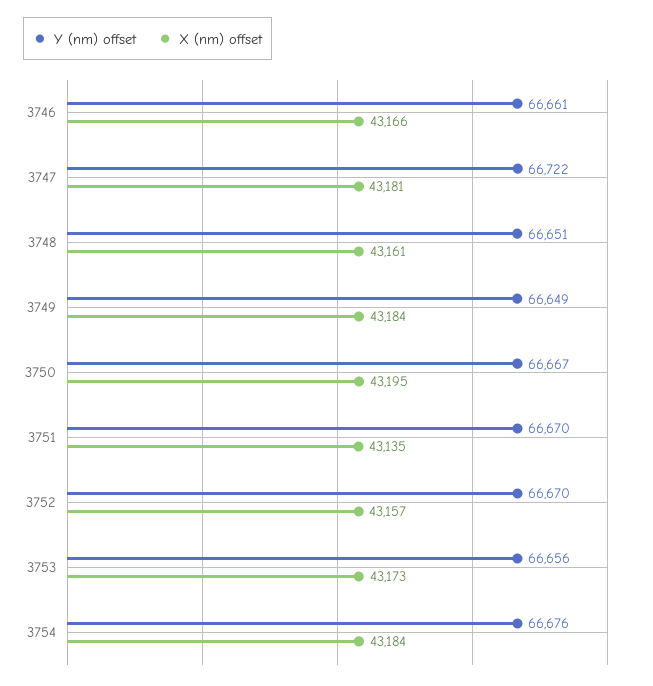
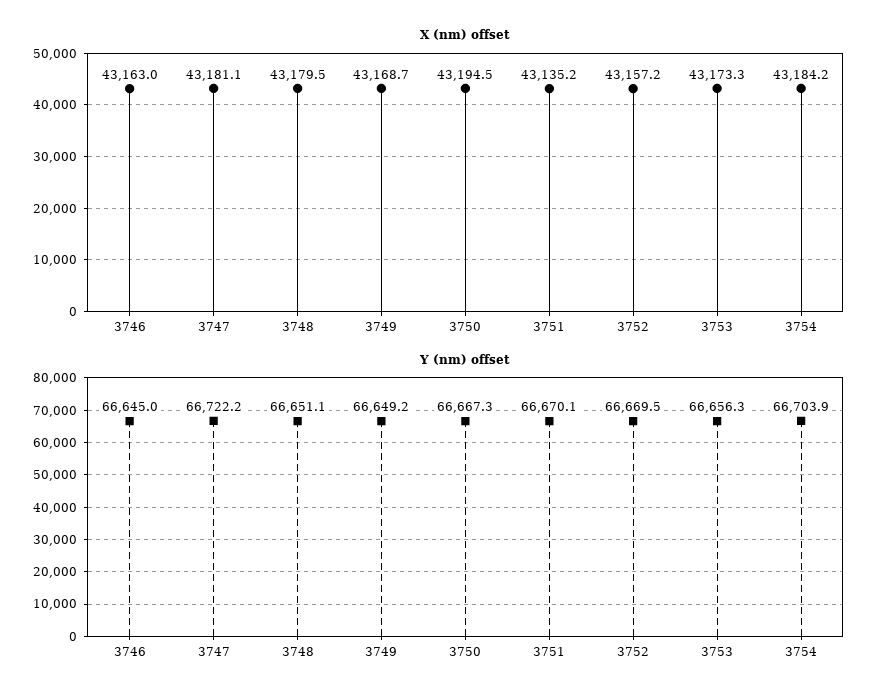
  {
    "Y (nm) offset": {
-     "3746": 66661,
+     "3746": 66645,
      "3747": 66722.2,
      "3748": 66651.1,
      "3749": 66649.2,
      "3750": 66667.3,
      "3751": 66670.1,
      "3752": 66669.5,
      "3753": 66656.3,
-     "3754": 66676
+     "3754": 66703.9
    },
    "X (nm) offset": {
-     "3746": 43166,
+     "3746": 43163,
      "3747": 43181.1,
-     "3748": 43161,
+     "3748": 43179.5,
-     "3749": 43184,
+     "3749": 43168.7,
      "3750": 43194.5,
      "3751": 43135.2,
      "3752": 43157.2,
      "3753": 43173.3,
      "3754": 43184.2
    }
  }

